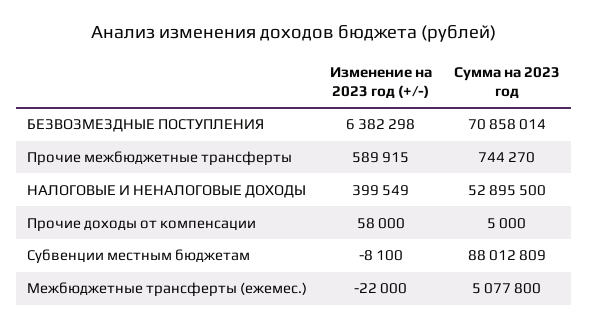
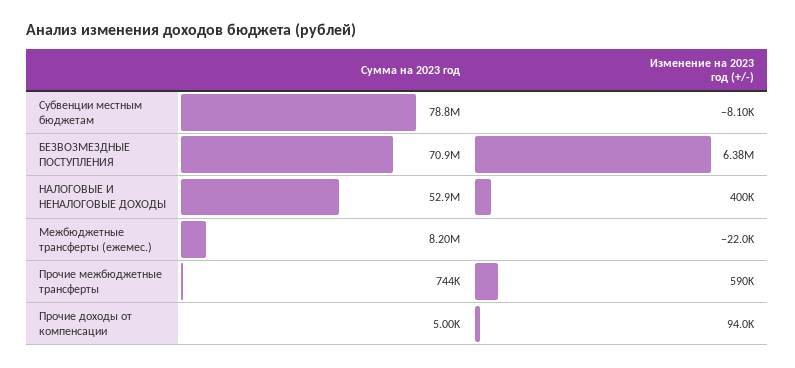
  {
    "Изменение на 2023 год (+/-)": {
      "БЕЗВОЗМЕЗДНЫЕ ПОСТУПЛЕНИЯ": 6382298,
      "Прочие межбюджетные трансферты": 589915,
      "НАЛОГОВЫЕ И НЕНАЛОГОВЫЕ ДОХОДЫ": 399549,
-     "Прочие доходы от компенсации": 58000,
+     "Прочие доходы от компенсации": 94000,
      "Субвенции местным бюджетам": -8100,
      "Межбюджетные трансферты (ежемес.)": -22000
    },
    "Сумма на 2023 год": {
      "БЕЗВОЗМЕЗДНЫЕ ПОСТУПЛЕНИЯ": 70858014,
      "Прочие межбюджетные трансферты": 744270,
      "НАЛОГОВЫЕ И НЕНАЛОГОВЫЕ ДОХОДЫ": 52895500,
      "Прочие доходы от компенсации": 5000,
-     "Субвенции местным бюджетам": 88012809,
+     "Субвенции местным бюджетам": 78800000,
-     "Межбюджетные трансферты (ежемес.)": 5077800
+     "Межбюджетные трансферты (ежемес.)": 8200000
    }
  }

